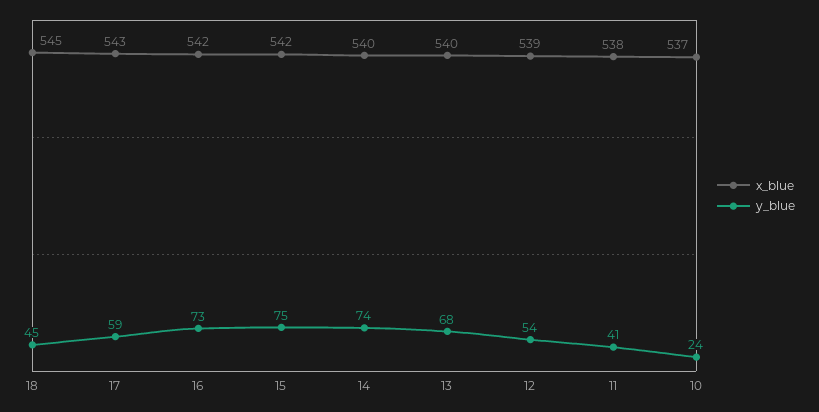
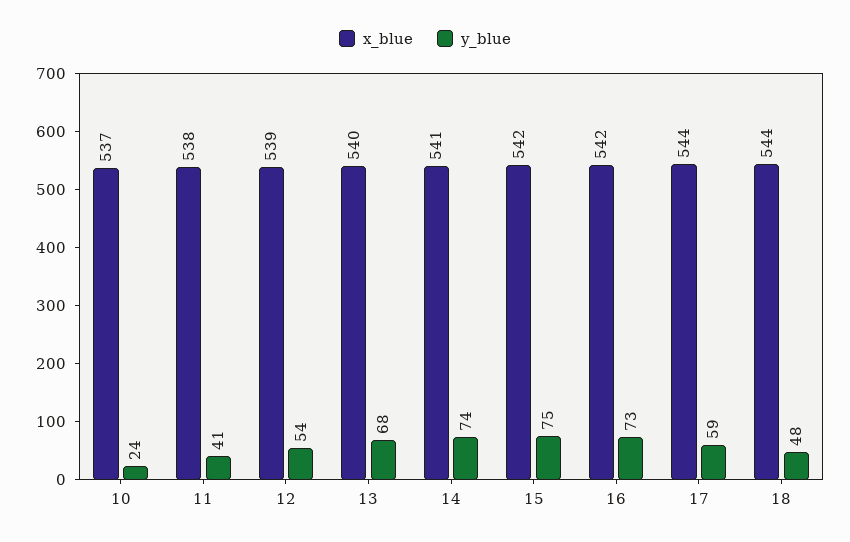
  {
    "x_blue": {
-     "18": 545,
+     "18": 544,
-     "17": 543,
+     "17": 544,
      "16": 542,
      "15": 542,
-     "14": 540,
+     "14": 541,
      "13": 540,
      "12": 539,
      "11": 538,
      "10": 537
    },
    "y_blue": {
-     "18": 45,
+     "18": 48,
      "17": 59,
      "16": 73,
      "15": 75,
      "14": 74,
      "13": 68,
      "12": 54,
      "11": 41,
      "10": 24
    }
  }

